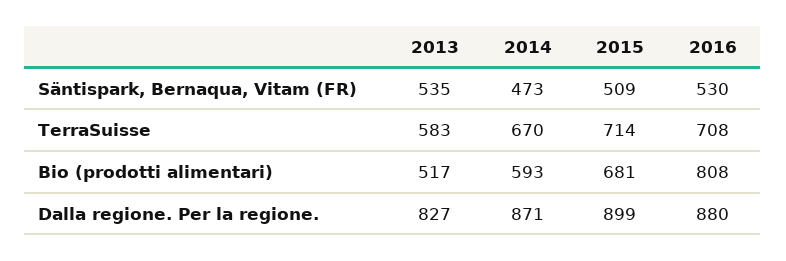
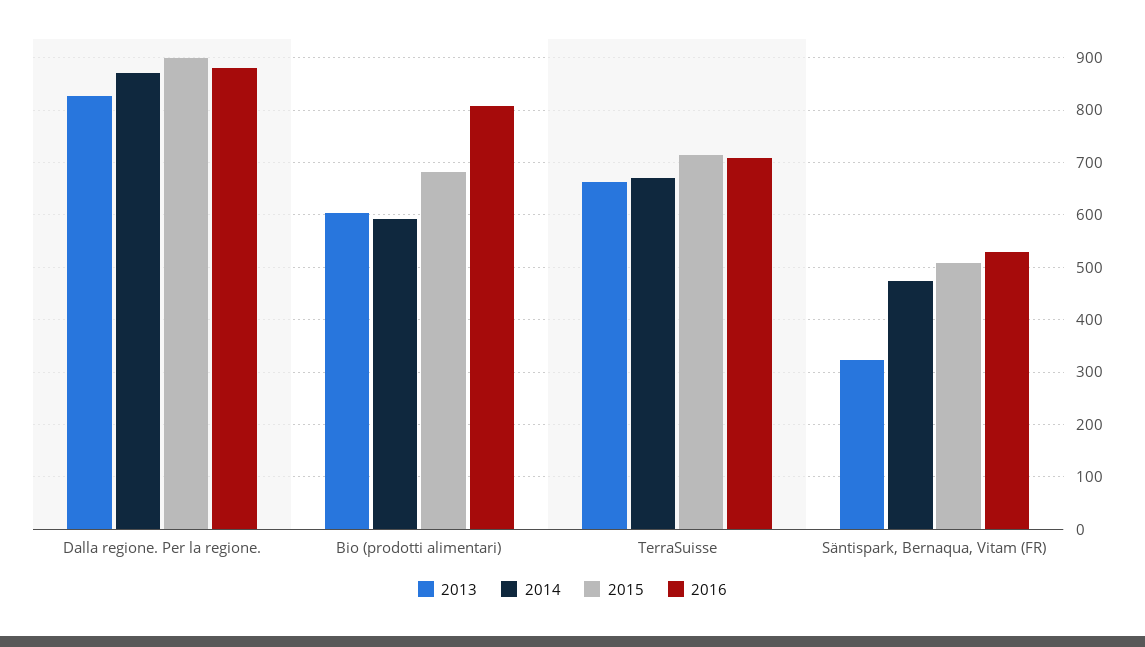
  {
    "2013": {
-     "Säntispark, Bernaqua, Vitam (FR)": 535,
+     "Säntispark, Bernaqua, Vitam (FR)": 320,
-     "TerraSuisse": 583,
+     "TerraSuisse": 660,
-     "Bio (prodotti alimentari)": 517,
+     "Bio (prodotti alimentari)": 600,
      "Dalla regione. Per la regione.": 827
    },
    "2014": {
      "Säntispark, Bernaqua, Vitam (FR)": 473,
      "TerraSuisse": 670,
      "Bio (prodotti alimentari)": 593,
      "Dalla regione. Per la regione.": 871
    },
    "2015": {
      "Säntispark, Bernaqua, Vitam (FR)": 509,
      "TerraSuisse": 714,
      "Bio (prodotti alimentari)": 681,
      "Dalla regione. Per la regione.": 899
    },
    "2016": {
      "Säntispark, Bernaqua, Vitam (FR)": 530,
      "TerraSuisse": 708,
      "Bio (prodotti alimentari)": 808,
      "Dalla regione. Per la regione.": 880
    }
  }

